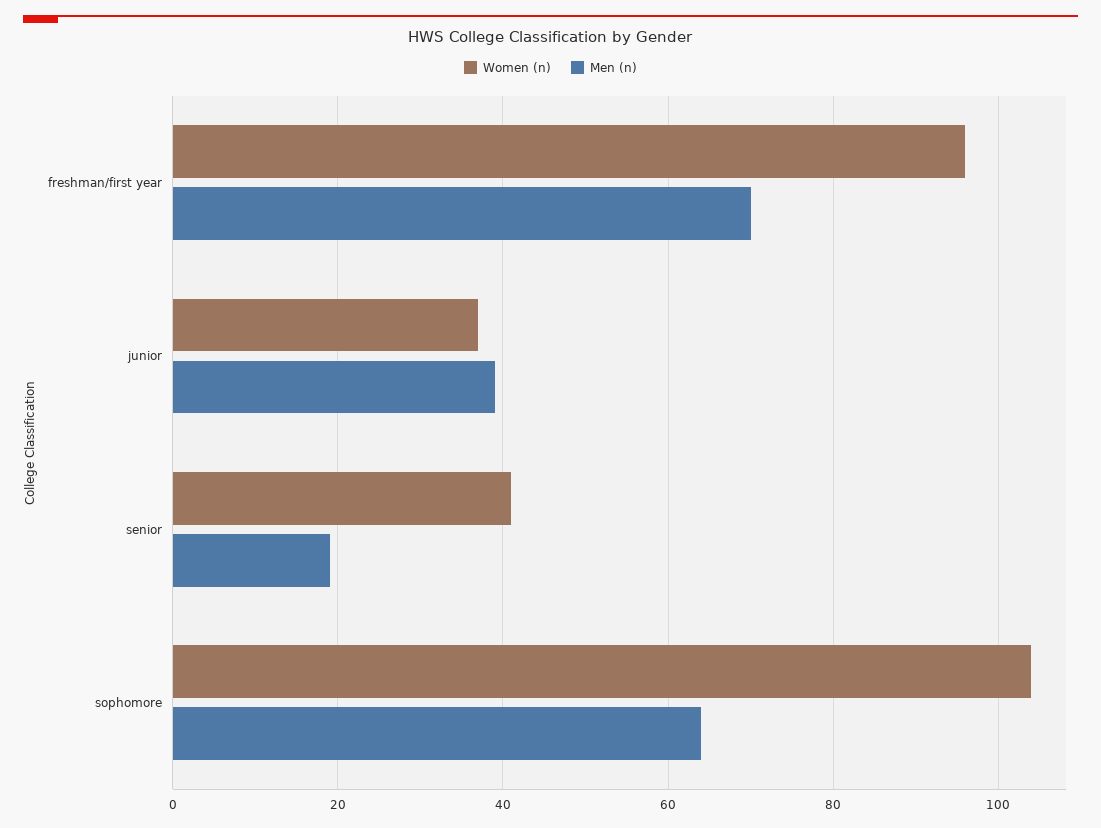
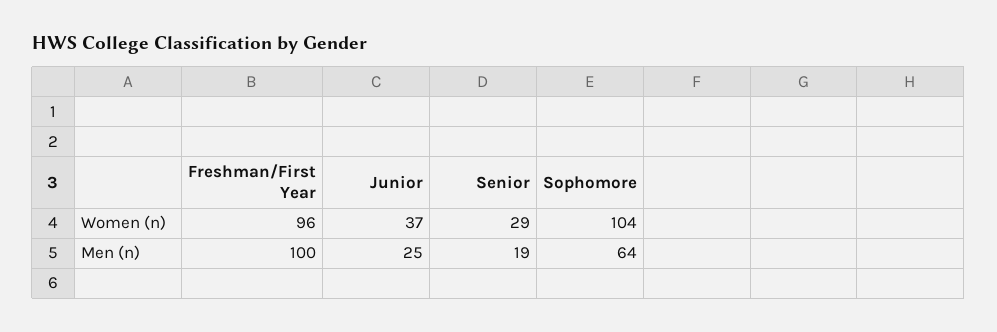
  {
    "Women (n)": {
      "freshman/first year": 96,
      "junior": 37,
-     "senior": 40,
+     "senior": 29,
      "sophomore": 104
    },
    "Men (n)": {
-     "freshman/first year": 70,
+     "freshman/first year": 100,
-     "junior": 40,
+     "junior": 25,
      "senior": 19,
      "sophomore": 64
    }
  }

